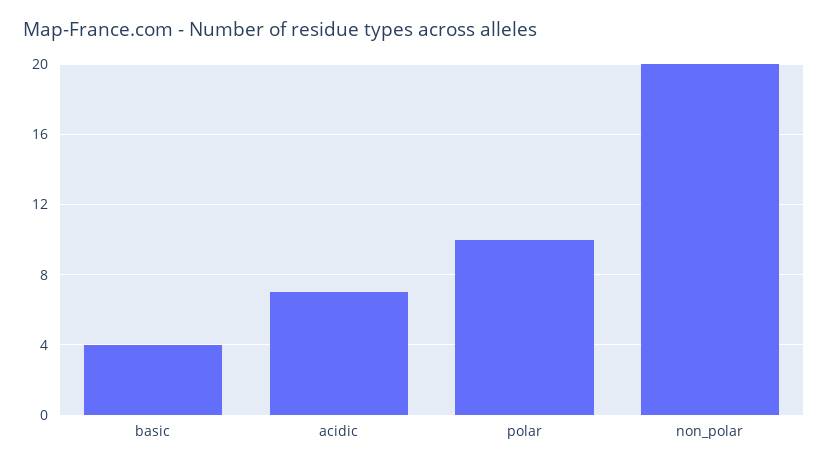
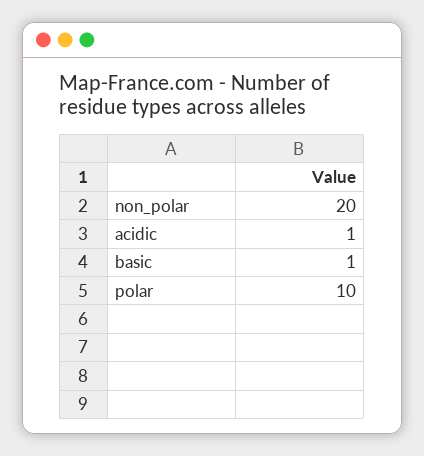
  {
-   "basic": 4,
+   "basic": 1,
-   "acidic": 7,
+   "acidic": 1,
    "polar": 10,
    "non_polar": 20
  }

